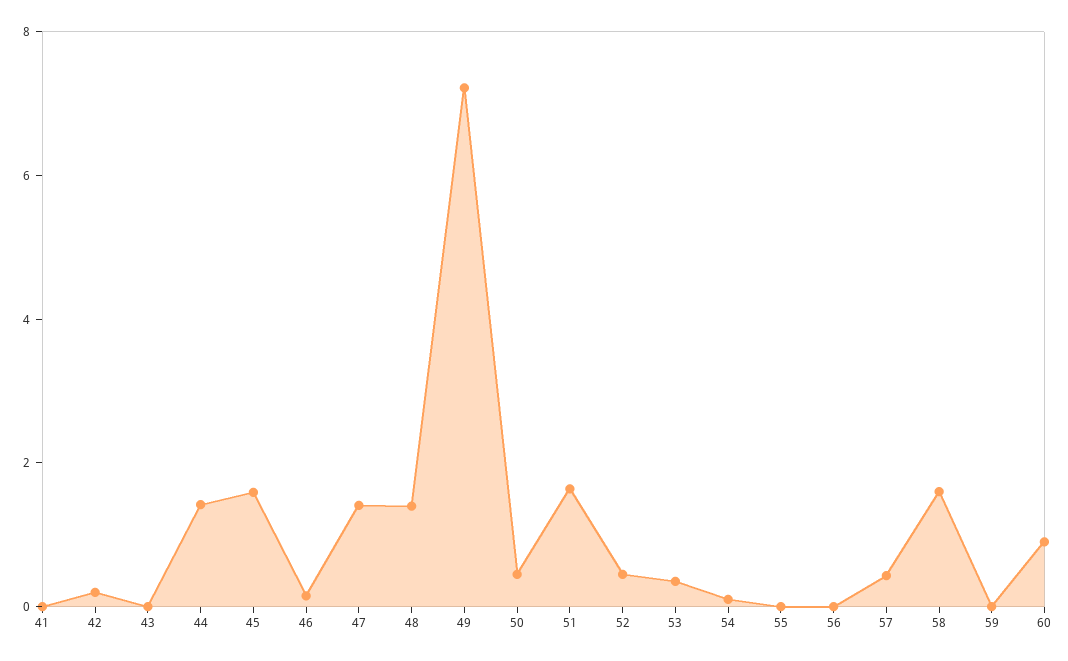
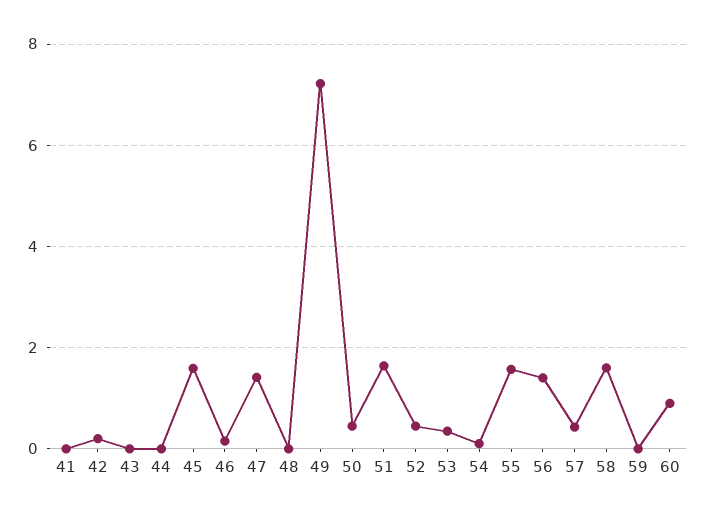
  {
    "41": 0,
    "42": 0.2,
    "43": 0,
-   "44": 1.5,
+   "44": 0,
    "45": 1.6,
    "46": 0.2,
    "47": 1.4,
-   "48": 1.5,
+   "48": 0,
    "49": 7.2,
    "50": 0.4,
    "51": 1.6,
    "52": 0.4,
    "53": 0.4,
    "54": 0.2,
-   "55": 0,
+   "55": 1.6,
-   "56": 0,
+   "56": 1.4,
    "57": 0.4,
    "58": 1.6,
    "59": 0,
    "60": 1
  }

